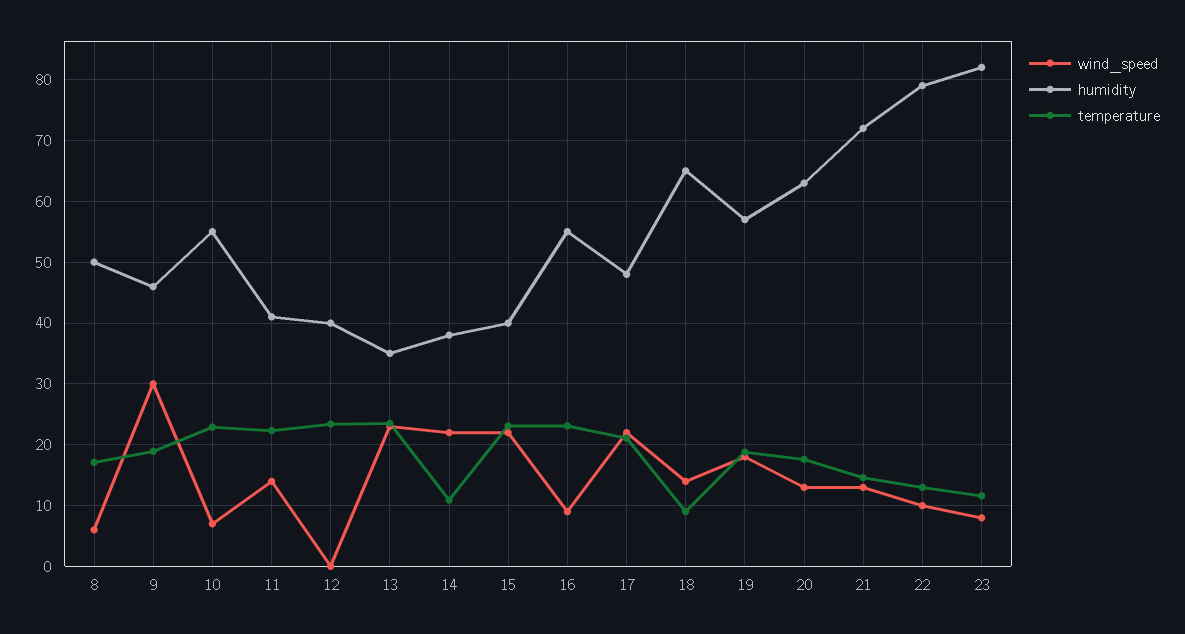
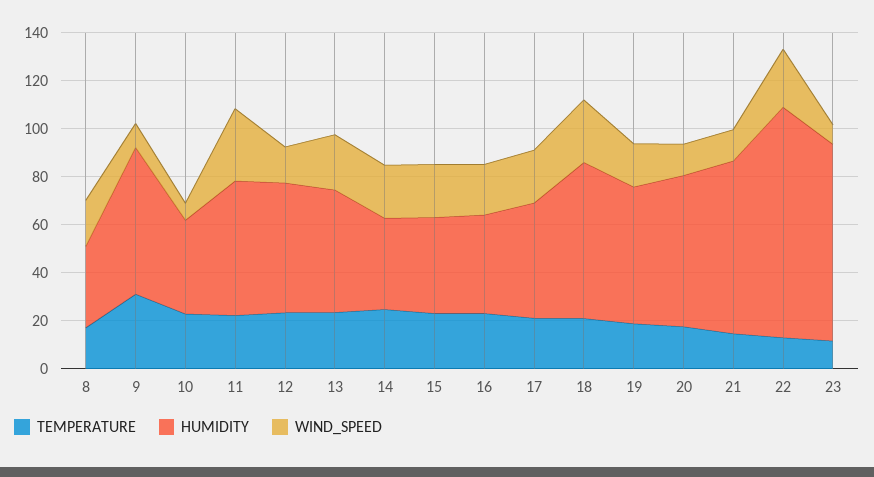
  {
    "wind_speed": {
-     "8": 6,
+     "8": 20,
-     "9": 30,
+     "9": 10,
      "10": 7,
-     "11": 14,
+     "11": 30,
-     "12": 0,
+     "12": 15,
      "13": 23,
      "14": 22,
      "15": 22,
-     "16": 9,
+     "16": 20,
      "17": 22,
-     "18": 14,
+     "18": 25,
      "19": 18,
      "20": 13,
      "21": 13,
-     "22": 10,
+     "22": 25,
      "23": 8
    },
    "humidity": {
-     "8": 50,
+     "8": 35,
-     "9": 46,
+     "9": 60,
-     "10": 55,
+     "10": 40,
-     "11": 41,
+     "11": 55,
-     "12": 40,
+     "12": 55,
-     "13": 35,
+     "13": 50,
      "14": 38,
      "15": 40,
-     "16": 55,
+     "16": 40,
      "17": 48,
      "18": 65,
      "19": 57,
      "20": 63,
      "21": 72,
-     "22": 79,
+     "22": 95,
      "23": 82
    },
    "temperature": {
      "8": 17,
-     "9": 19,
+     "9": 30,
      "10": 23,
      "11": 22,
      "12": 23,
      "13": 24,
-     "14": 11,
+     "14": 25,
      "15": 23,
      "16": 23,
      "17": 21,
-     "18": 9,
+     "18": 20,
      "19": 19,
      "20": 18,
      "21": 15,
      "22": 13,
      "23": 12
    }
  }

